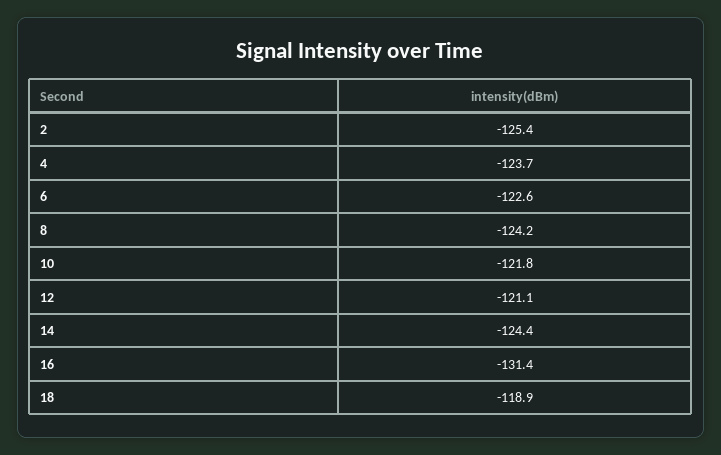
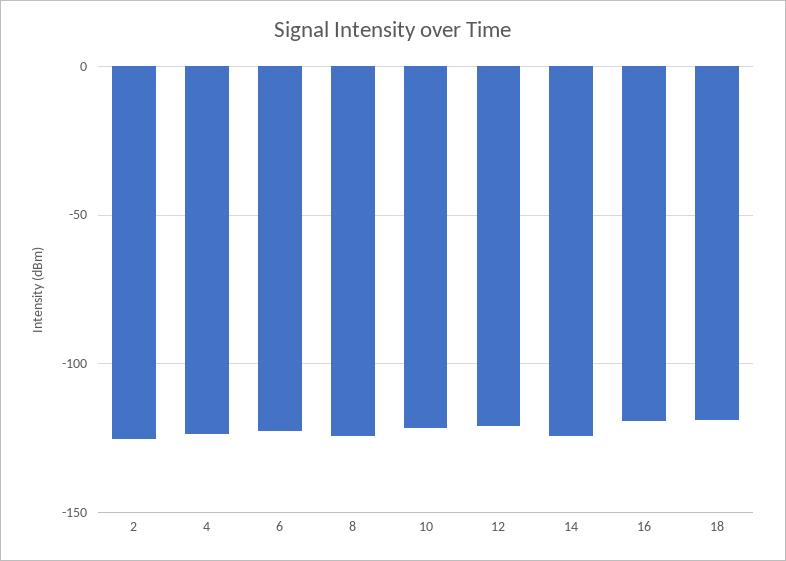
  {
    "2": -125.4,
    "4": -123.7,
    "6": -122.6,
    "8": -124.2,
    "10": -121.8,
    "12": -121.1,
    "14": -124.4,
-   "16": -131.4,
+   "16": -120,
    "18": -118.9
  }

